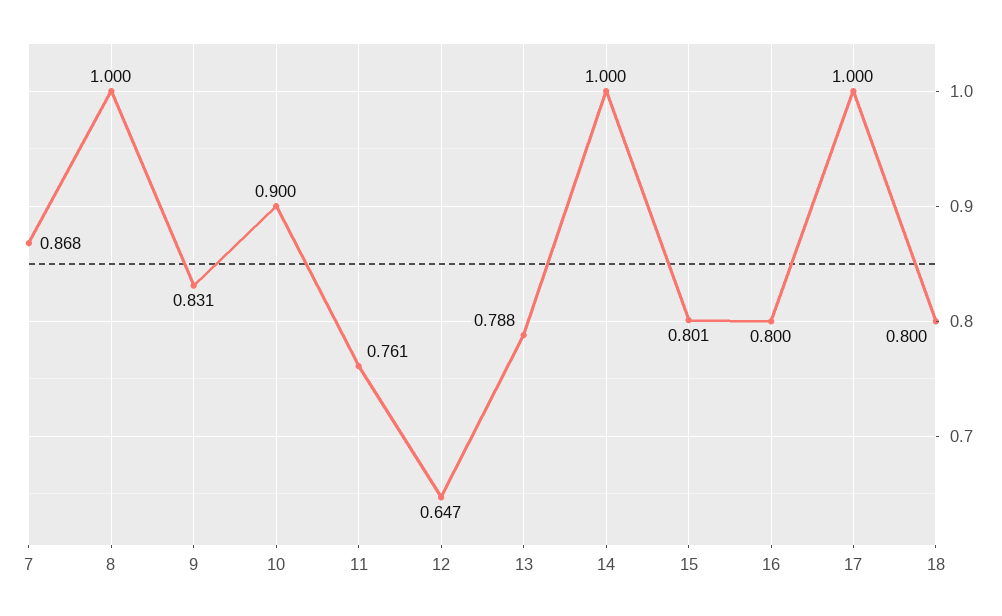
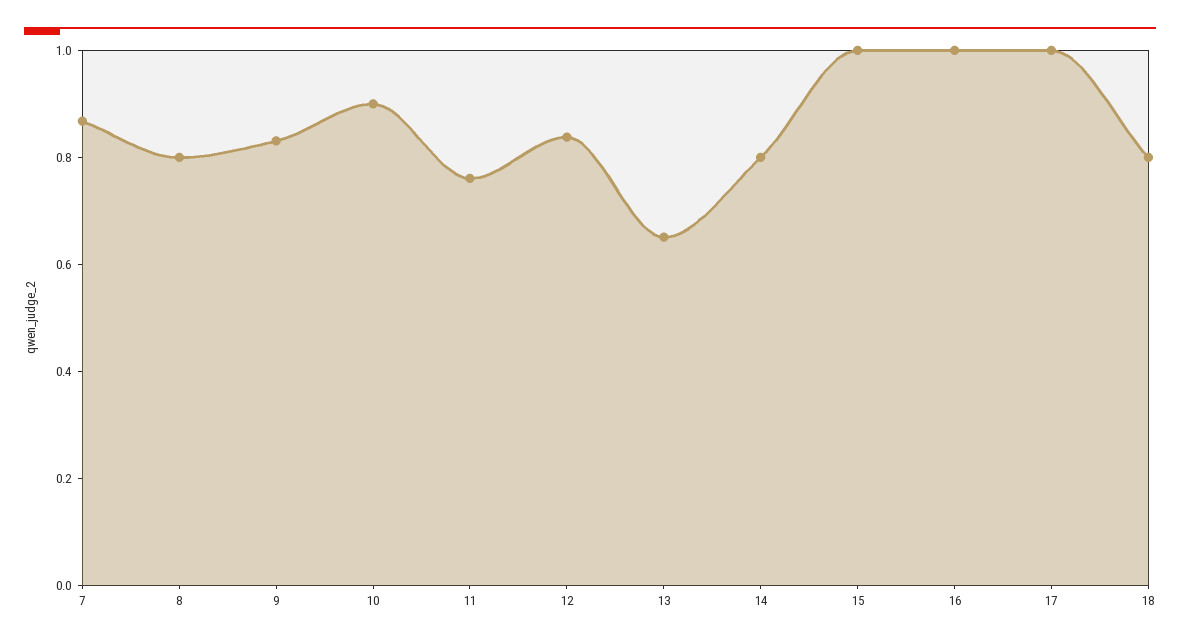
  {
    "7": 0.868,
-   "8": 1,
+   "8": 0.8,
    "9": 0.831,
    "10": 0.9,
    "11": 0.761,
-   "12": 0.647,
+   "12": 0.85,
-   "13": 0.788,
+   "13": 0.65,
-   "14": 1,
+   "14": 0.8,
-   "15": 0.801,
+   "15": 1,
-   "16": 0.8,
+   "16": 1,
    "17": 1,
    "18": 0.8
  }

